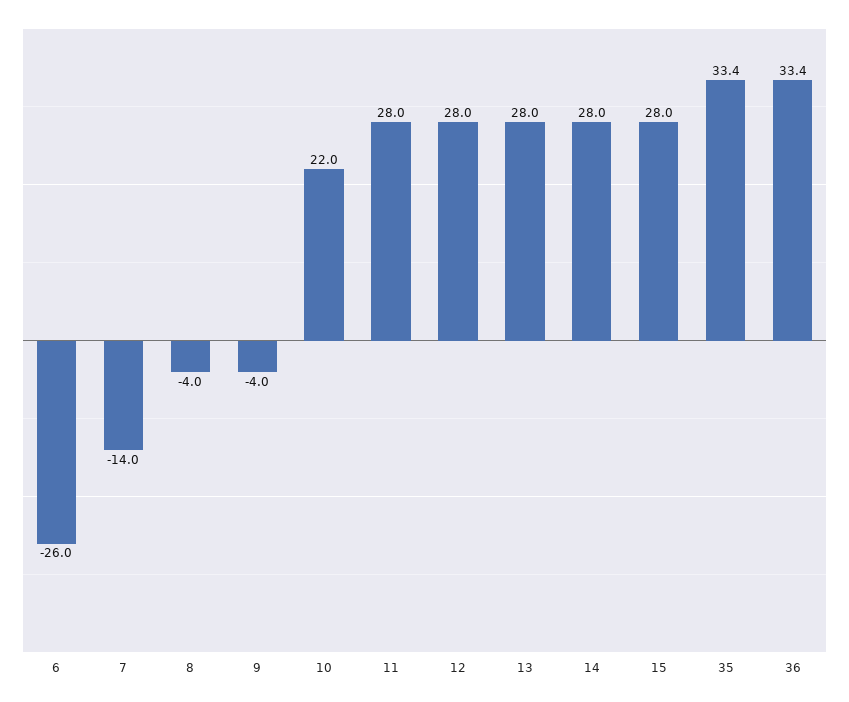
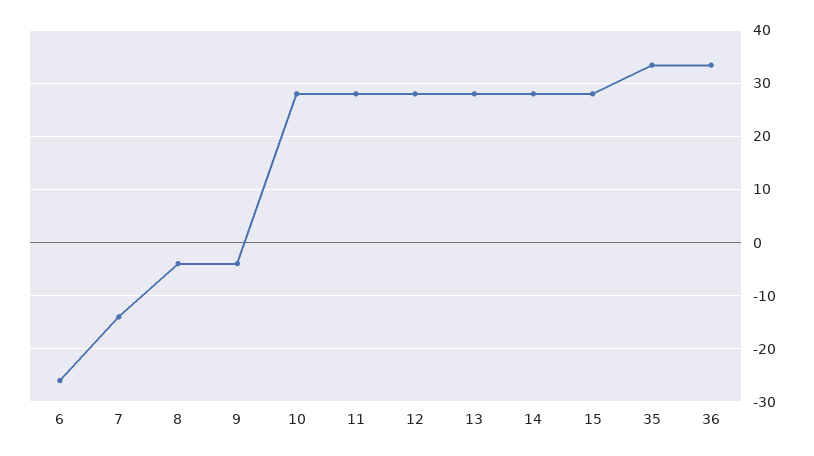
  {
    "6": -26,
    "7": -14,
    "8": -4,
    "9": -4,
-   "10": 22,
+   "10": 28,
    "11": 28,
    "12": 28,
    "13": 28,
    "14": 28,
    "15": 28,
    "35": 33.4,
    "36": 33.4
  }

